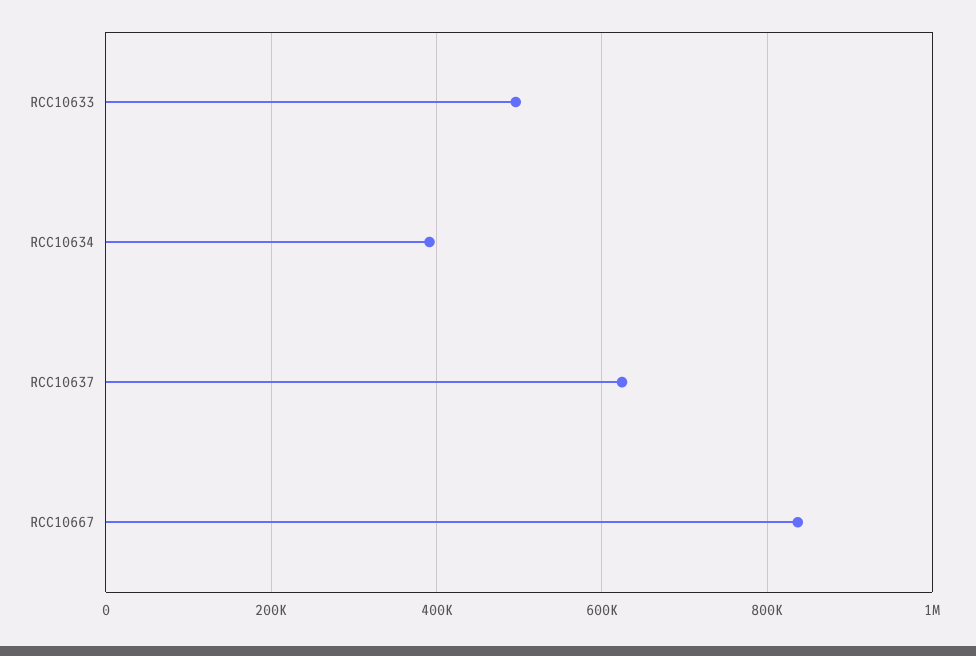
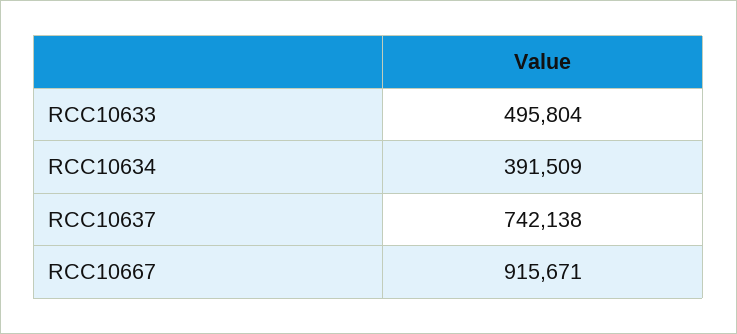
  {
    "RCC10633": 495804,
    "RCC10634": 391509,
-   "RCC10637": 620000,
+   "RCC10637": 742138,
-   "RCC10667": 840000
+   "RCC10667": 915671
  }

